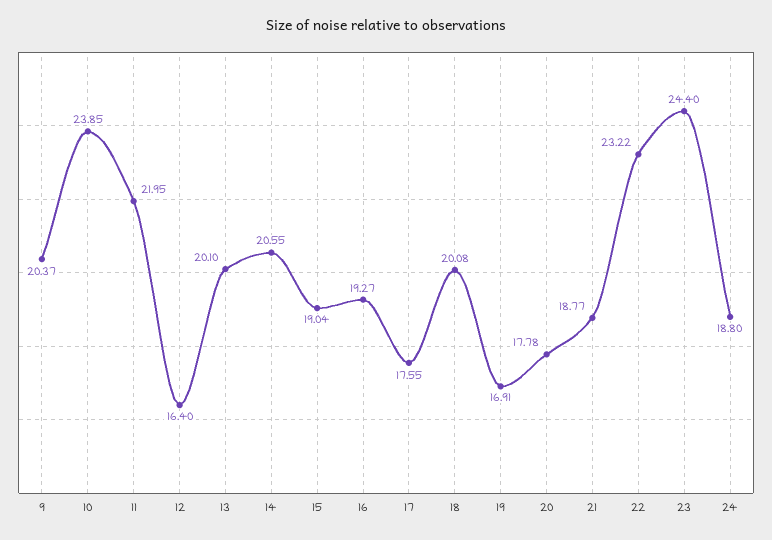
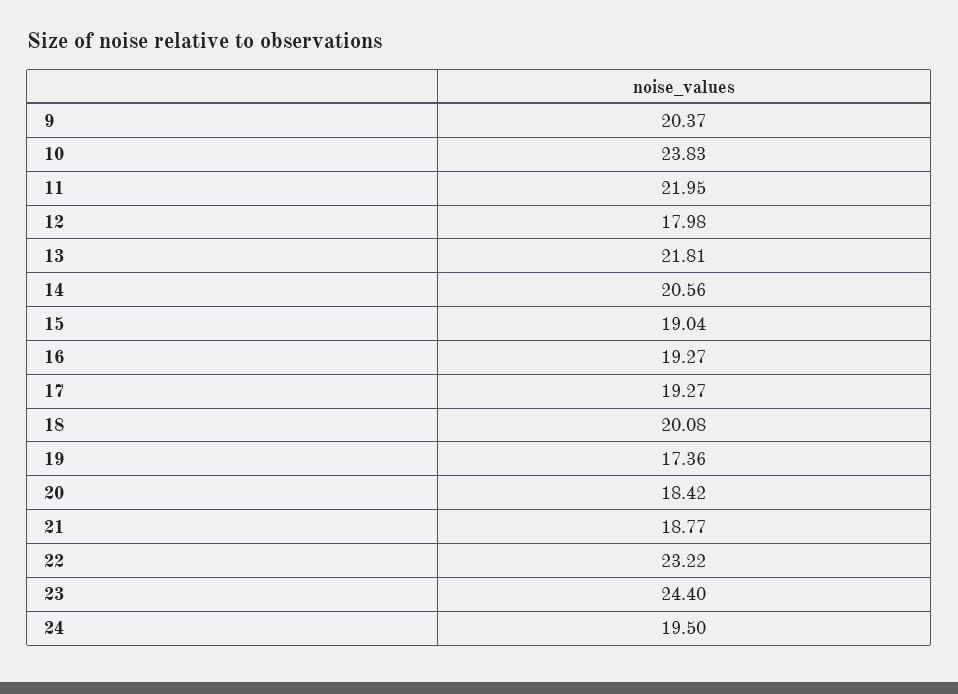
  {
    "9": 20.37,
-   "10": 23.85,
+   "10": 23.83,
    "11": 21.95,
-   "12": 16.4,
+   "12": 17.98,
-   "13": 20.1,
+   "13": 21.81,
-   "14": 20.55,
+   "14": 20.56,
    "15": 19.04,
    "16": 19.27,
-   "17": 17.55,
+   "17": 19.27,
    "18": 20.08,
-   "19": 16.91,
+   "19": 17.36,
-   "20": 17.78,
+   "20": 18.42,
    "21": 18.77,
    "22": 23.22,
    "23": 24.4,
-   "24": 18.8
+   "24": 19.5
  }

